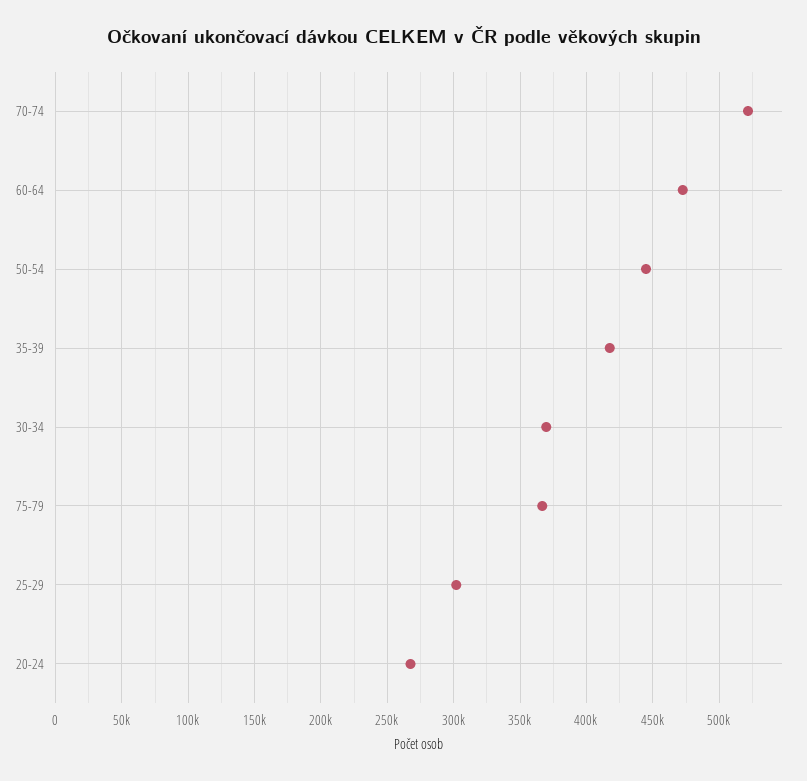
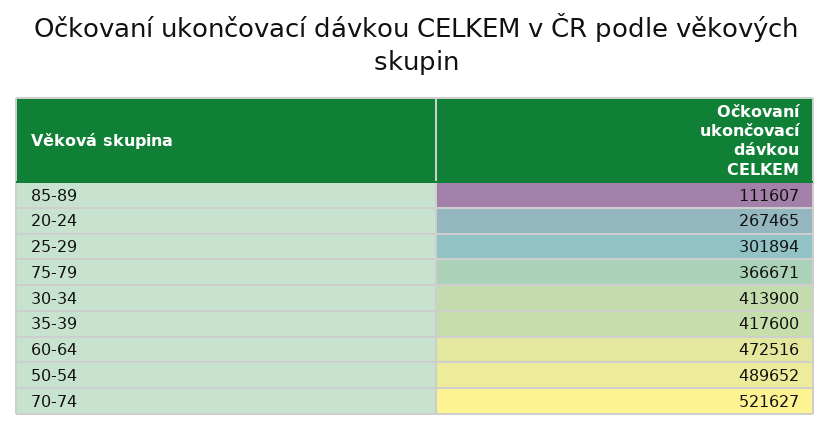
  {
    "70-74": 521627,
    "60-64": 472516,
-   "50-54": 445000,
+   "50-54": 489652,
    "35-39": 417600,
-   "30-34": 370000,
+   "30-34": 413900,
    "75-79": 366671,
    "25-29": 301894,
-   "20-24": 267465
+   "20-24": 267465,
+   "85-89": 111607
  }

